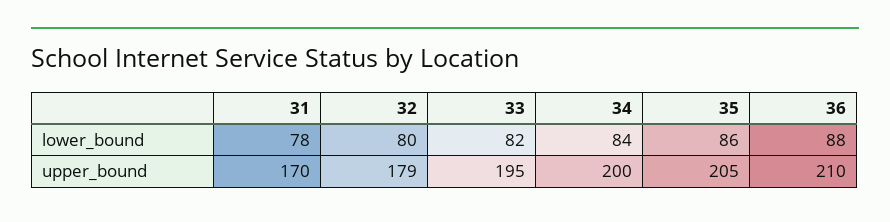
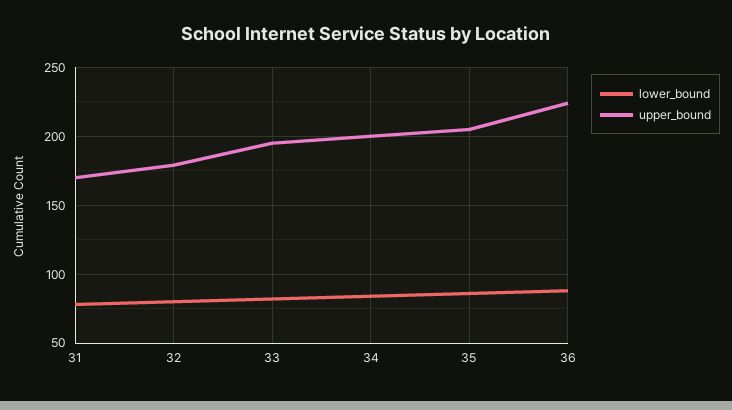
  {
    "lower_bound": {
      "31": 78,
      "32": 80,
      "33": 82,
      "34": 84,
      "35": 86,
      "36": 88
    },
    "upper_bound": {
      "31": 170,
      "32": 179,
      "33": 195,
      "34": 200,
      "35": 205,
-     "36": 210
+     "36": 225
    }
  }

